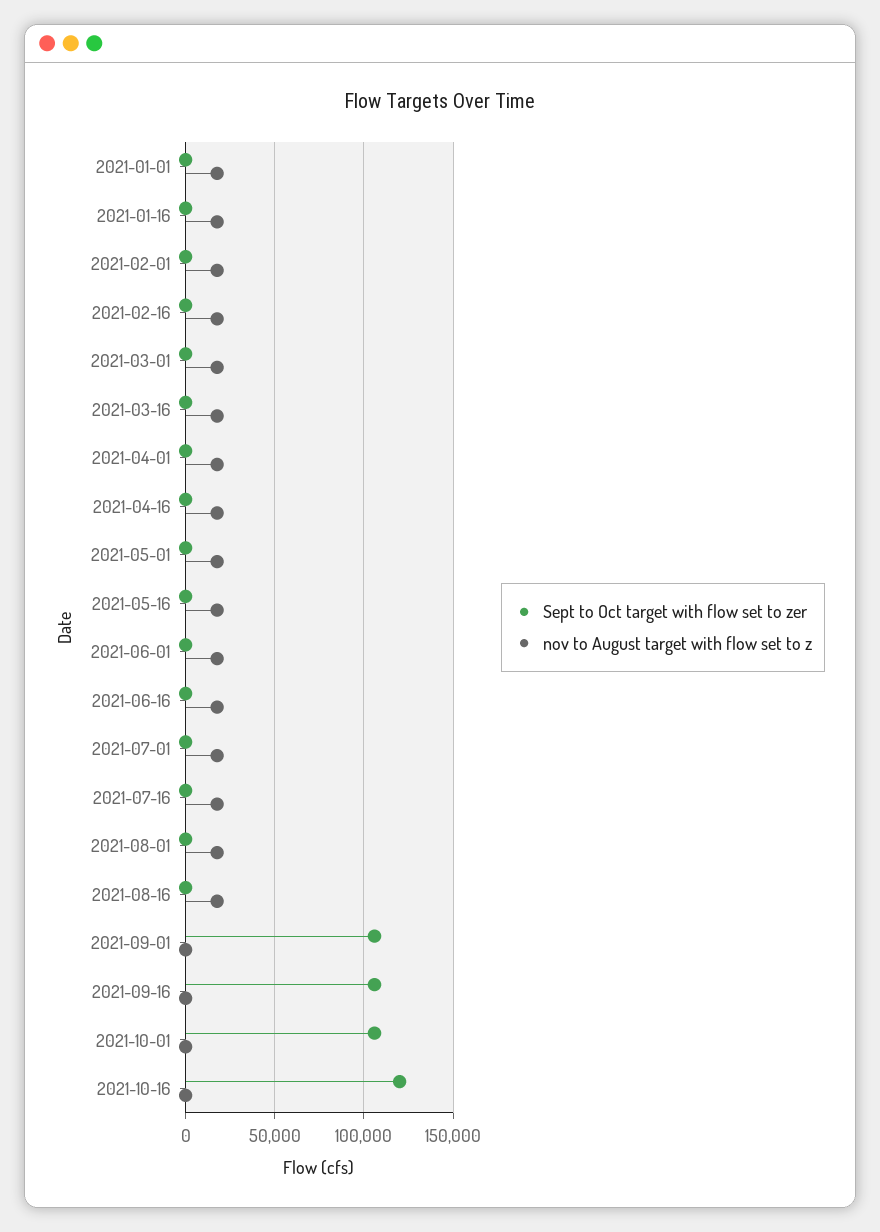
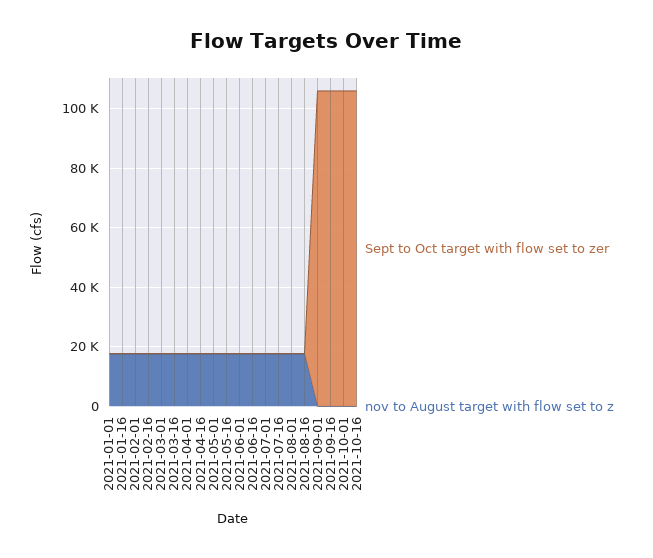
  {
    "Sept to Oct target with flow set to zer": {
      "2021-01-01": 0,
      "2021-01-16": 0,
      "2021-02-01": 0,
      "2021-02-16": 0,
      "2021-03-01": 0,
      "2021-03-16": 0,
      "2021-04-01": 0,
      "2021-04-16": 0,
      "2021-05-01": 0,
      "2021-05-16": 0,
      "2021-06-01": 0,
      "2021-06-16": 0,
      "2021-07-01": 0,
      "2021-07-16": 0,
      "2021-08-01": 0,
      "2021-08-16": 0,
      "2021-09-01": 105000,
      "2021-09-16": 105000,
      "2021-10-01": 105000,
-     "2021-10-16": 120000
+     "2021-10-16": 105000
    },
    "nov to August target with flow set to z": {
      "2021-01-01": 20000,
      "2021-01-16": 20000,
      "2021-02-01": 20000,
      "2021-02-16": 20000,
      "2021-03-01": 20000,
      "2021-03-16": 20000,
      "2021-04-01": 20000,
      "2021-04-16": 20000,
      "2021-05-01": 20000,
      "2021-05-16": 20000,
      "2021-06-01": 20000,
      "2021-06-16": 20000,
      "2021-07-01": 20000,
      "2021-07-16": 20000,
      "2021-08-01": 20000,
      "2021-08-16": 20000,
      "2021-09-01": 0,
      "2021-09-16": 0,
      "2021-10-01": 0,
      "2021-10-16": 0
    }
  }

